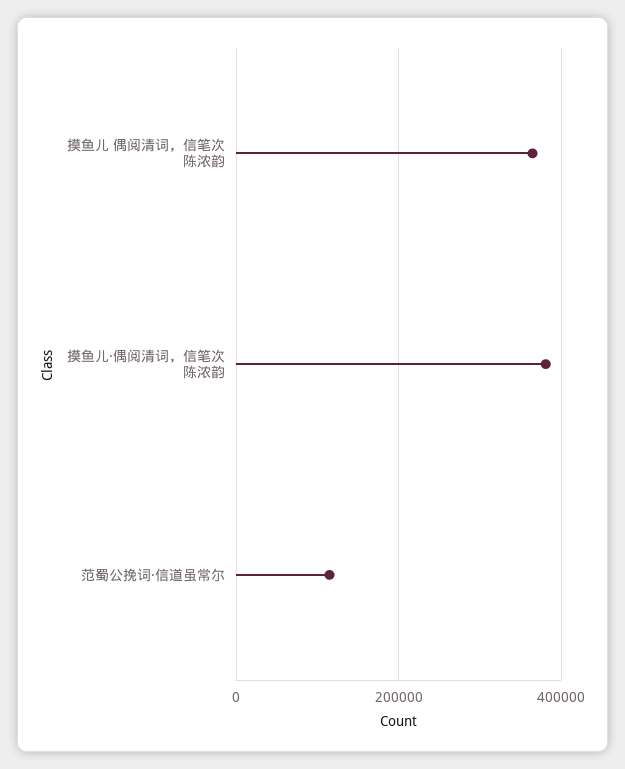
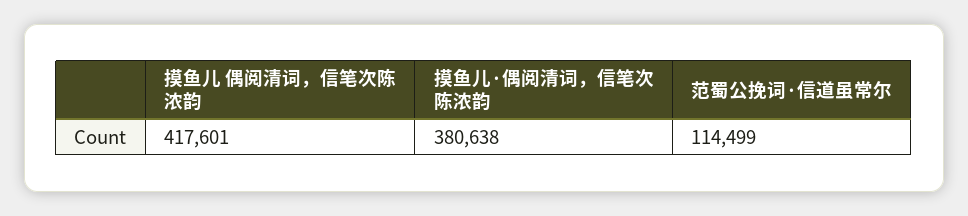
  {
-   "摸鱼儿 偶阅清词，信笔次陈浓韵": 360000,
+   "摸鱼儿 偶阅清词，信笔次陈浓韵": 417601,
    "摸鱼儿·偶阅清词，信笔次陈浓韵": 380638,
    "范蜀公挽词·信道虽常尔": 114499
  }

